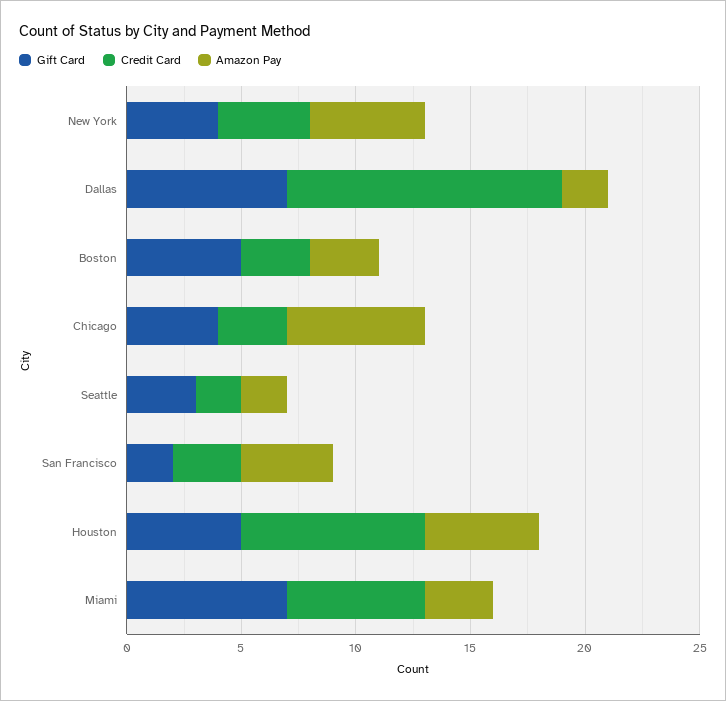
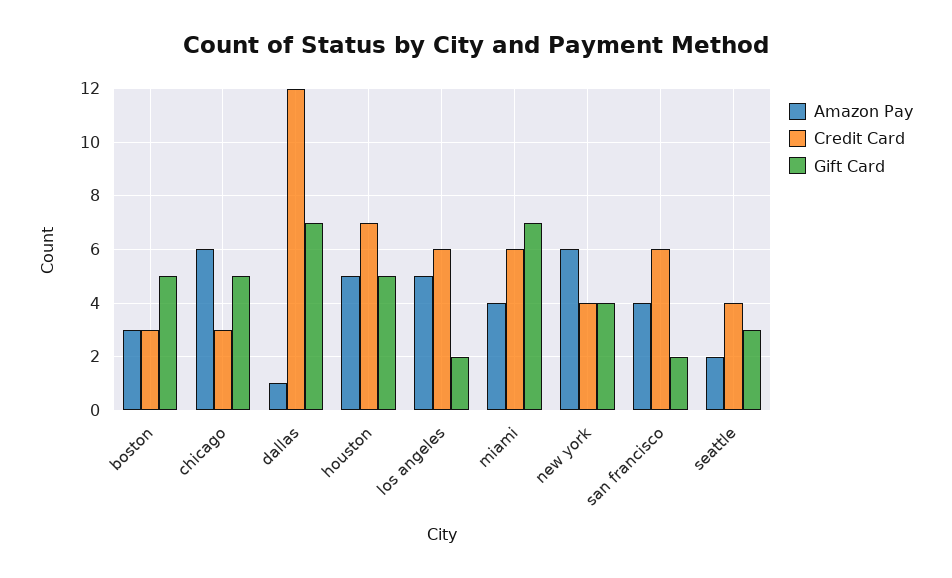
  {
    "Gift Card": {
      "New York": 4,
      "Dallas": 7,
      "Boston": 5,
-     "Chicago": 4,
+     "Chicago": 5,
      "Seattle": 3,
      "San Francisco": 2,
      "Houston": 5,
-     "Miami": 7
+     "Miami": 7,
+     "los angeles": 2
    },
    "Credit Card": {
      "New York": 4,
      "Dallas": 12,
      "Boston": 3,
      "Chicago": 3,
-     "Seattle": 2,
+     "Seattle": 4,
-     "San Francisco": 3,
+     "San Francisco": 6,
-     "Houston": 8,
+     "Houston": 7,
-     "Miami": 6
+     "Miami": 6,
+     "los angeles": 6
    },
    "Amazon Pay": {
-     "New York": 5,
+     "New York": 6,
-     "Dallas": 2,
+     "Dallas": 1,
      "Boston": 3,
      "Chicago": 6,
      "Seattle": 2,
      "San Francisco": 4,
      "Houston": 5,
-     "Miami": 3
+     "Miami": 4,
+     "los angeles": 5
    }
  }

